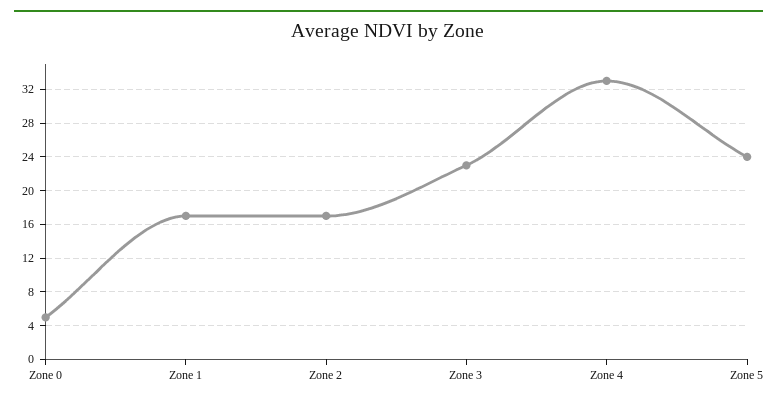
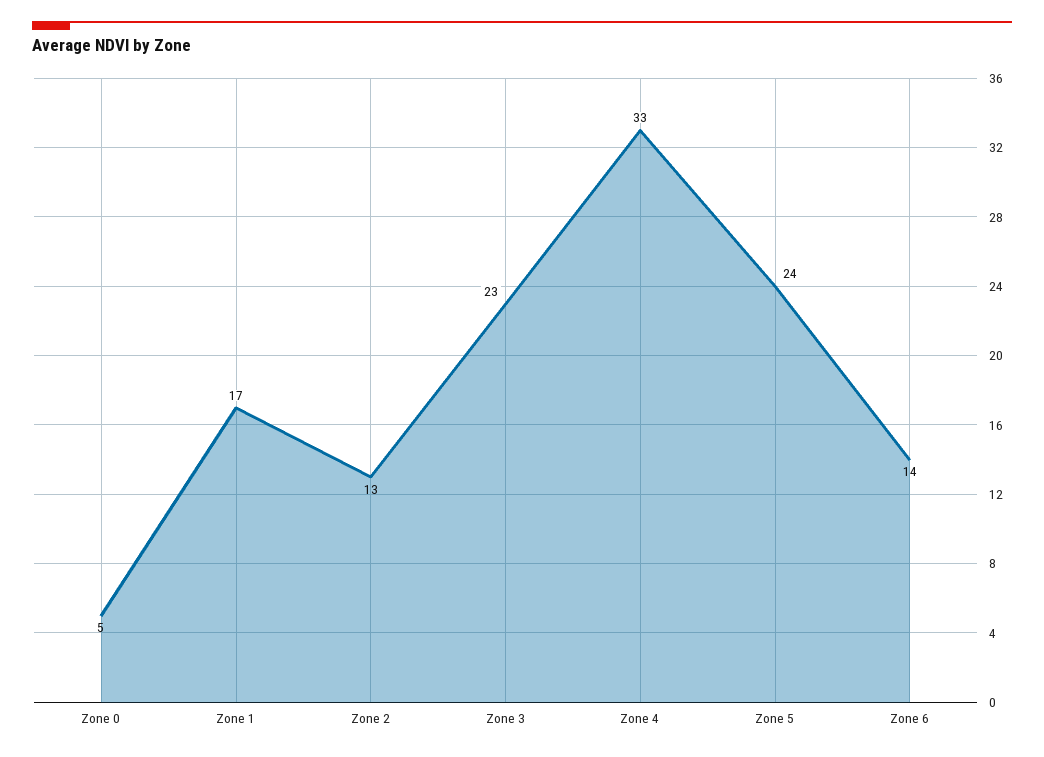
  {
    "Zone 0": 5,
    "Zone 1": 17,
-   "Zone 2": 17,
+   "Zone 2": 13,
    "Zone 3": 23,
    "Zone 4": 33,
-   "Zone 5": 24
+   "Zone 5": 24,
+   "Zone 6": 14
  }

